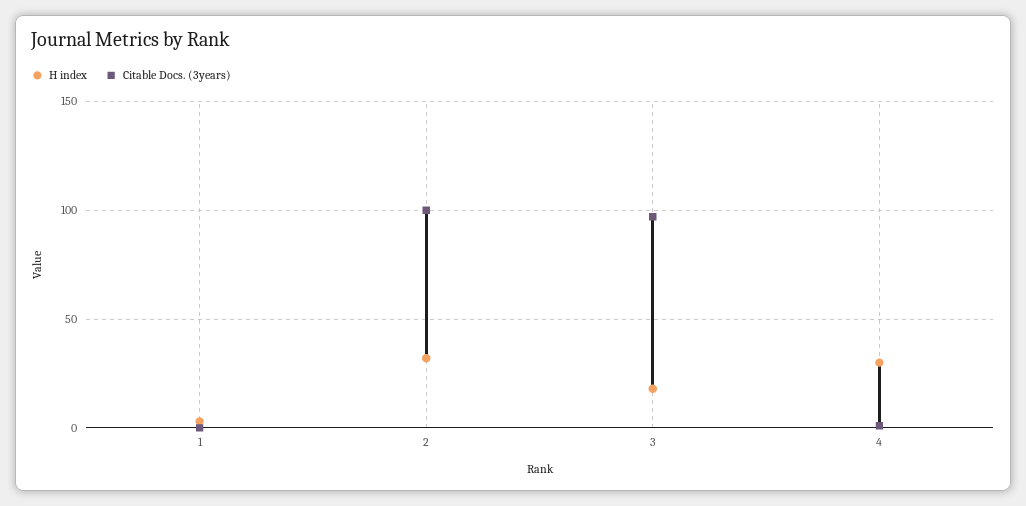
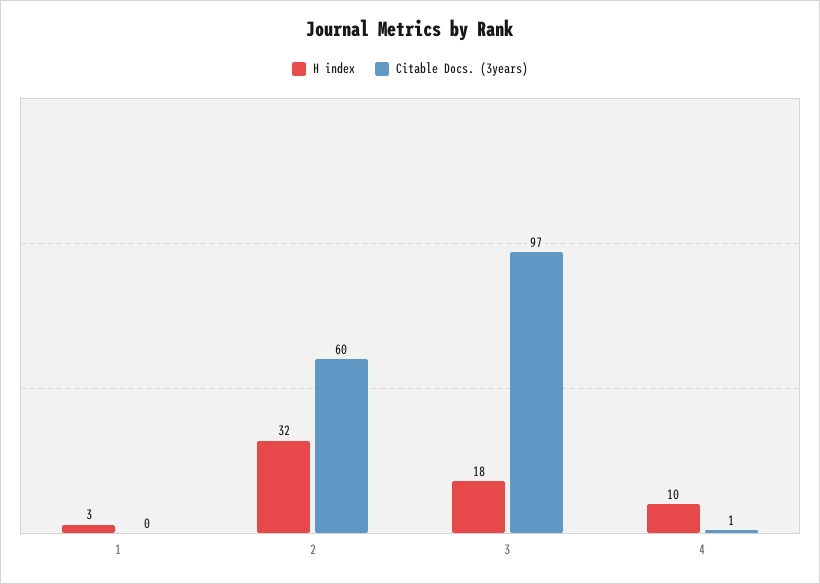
  {
    "H index": {
      "1": 3,
      "2": 32,
      "3": 18,
-     "4": 30
+     "4": 10
    },
    "Citable Docs. (3years)": {
      "1": 0,
-     "2": 100,
+     "2": 60,
      "3": 97,
      "4": 1
    }
  }

